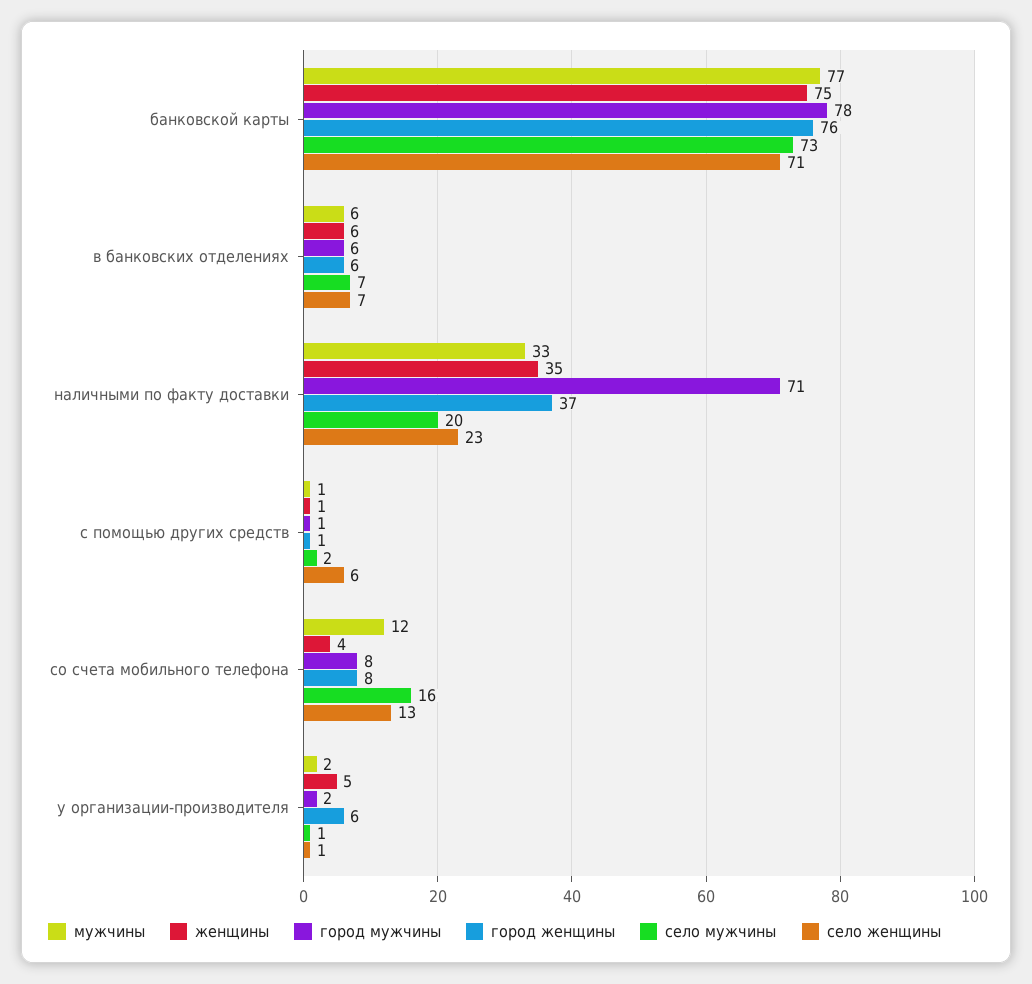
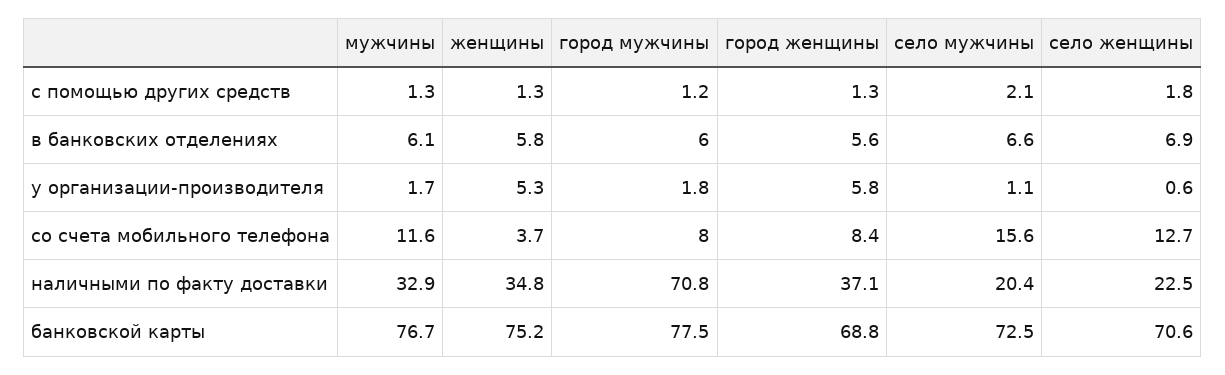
  {
    "мужчины": {
      "банковской карты": 76.7,
      "в банковских отделениях": 6.1,
      "наличными по факту доставки": 32.9,
      "с помощью других средств": 1.3,
      "со счета мобильного телефона": 11.6,
      "у организации-производителя": 1.7
    },
    "женщины": {
      "банковской карты": 75.2,
      "в банковских отделениях": 5.8,
      "наличными по факту доставки": 34.8,
      "с помощью других средств": 1.3,
      "со счета мобильного телефона": 3.7,
      "у организации-производителя": 5.3
    },
    "город мужчины": {
      "банковской карты": 77.5,
      "в банковских отделениях": 6,
      "наличными по факту доставки": 70.8,
      "с помощью других средств": 1.2,
      "со счета мобильного телефона": 8,
      "у организации-производителя": 1.8
    },
    "город женщины": {
-     "банковской карты": 76,
+     "банковской карты": 68.8,
      "в банковских отделениях": 5.6,
      "наличными по факту доставки": 37.1,
      "с помощью других средств": 1.3,
      "со счета мобильного телефона": 8.4,
      "у организации-производителя": 5.8
    },
    "село мужчины": {
      "банковской карты": 72.5,
      "в банковских отделениях": 6.6,
      "наличными по факту доставки": 20.4,
      "с помощью других средств": 2.1,
      "со счета мобильного телефона": 15.6,
      "у организации-производителя": 1.1
    },
    "село женщины": {
      "банковской карты": 70.6,
      "в банковских отделениях": 6.9,
      "наличными по факту доставки": 22.5,
-     "с помощью других средств": 6,
+     "с помощью других средств": 1.8,
      "со счета мобильного телефона": 12.7,
      "у организации-производителя": 0.6
    }
  }

